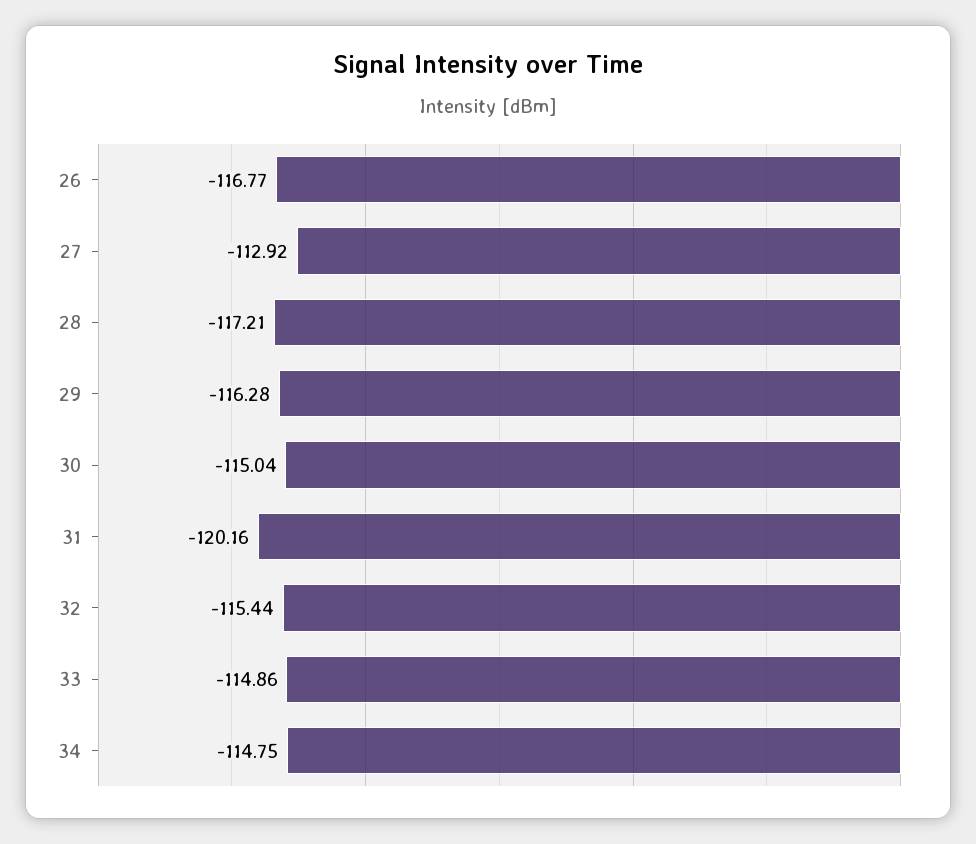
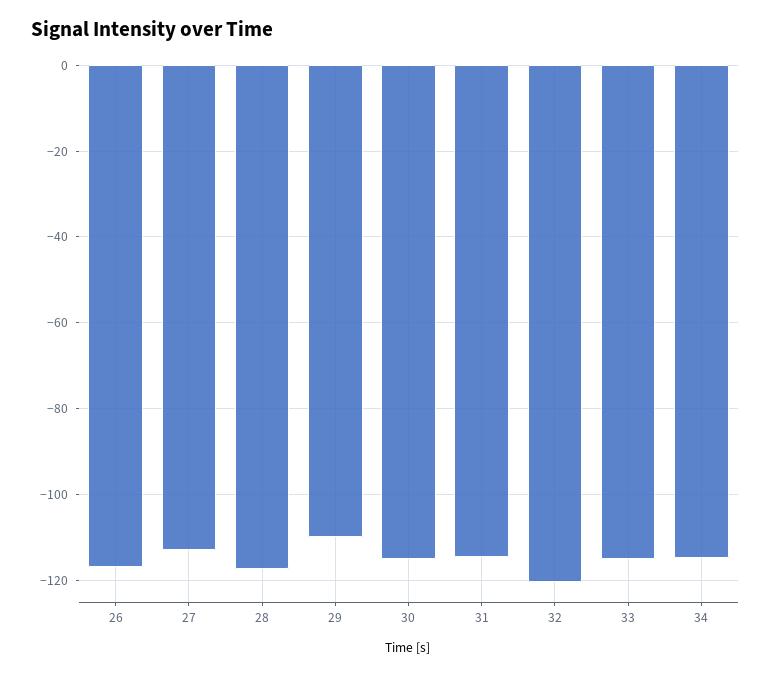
  {
    "26": -116.77,
    "27": -112.92,
    "28": -117.21,
-   "29": -116.28,
+   "29": -110,
    "30": -115.04,
-   "31": -120.16,
+   "31": -114,
-   "32": -115.44,
+   "32": -120,
    "33": -114.86,
    "34": -114.75
  }

